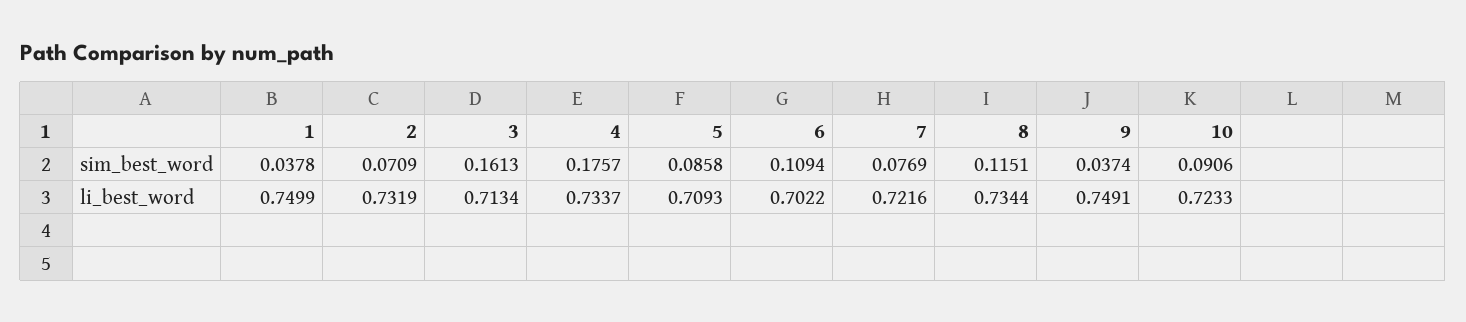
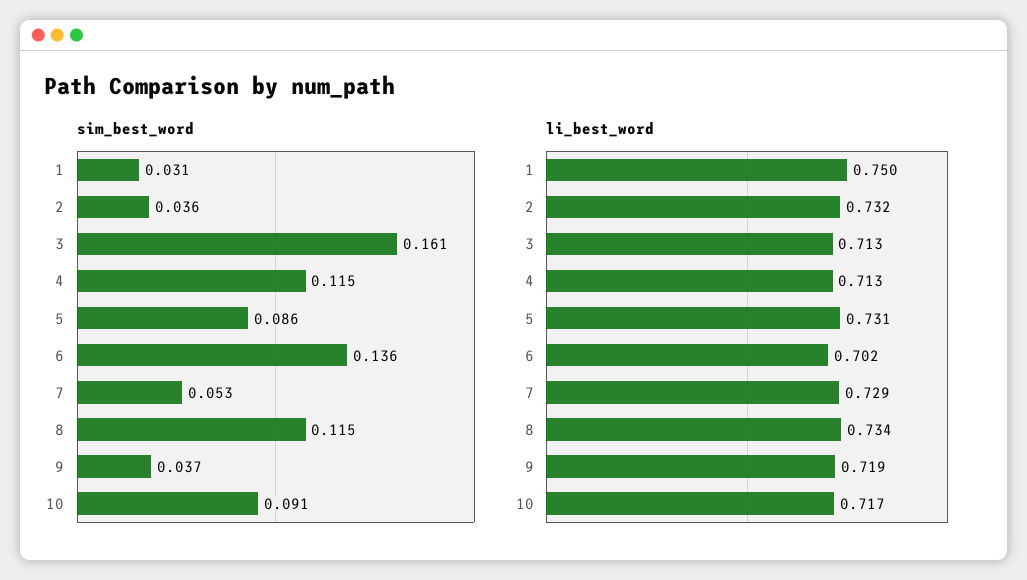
  {
    "sim_best_word": {
-     "1": 0.0378,
+     "1": 0.031,
-     "2": 0.0709,
+     "2": 0.036,
      "3": 0.1613,
-     "4": 0.1757,
+     "4": 0.115,
      "5": 0.0858,
-     "6": 0.1094,
+     "6": 0.136,
-     "7": 0.0769,
+     "7": 0.053,
      "8": 0.1151,
      "9": 0.0374,
      "10": 0.0906
    },
    "li_best_word": {
      "1": 0.7499,
      "2": 0.7319,
      "3": 0.7134,
-     "4": 0.7337,
+     "4": 0.713,
-     "5": 0.7093,
+     "5": 0.731,
      "6": 0.7022,
-     "7": 0.7216,
+     "7": 0.729,
      "8": 0.7344,
-     "9": 0.7491,
+     "9": 0.719,
-     "10": 0.7233
+     "10": 0.717
    }
  }

